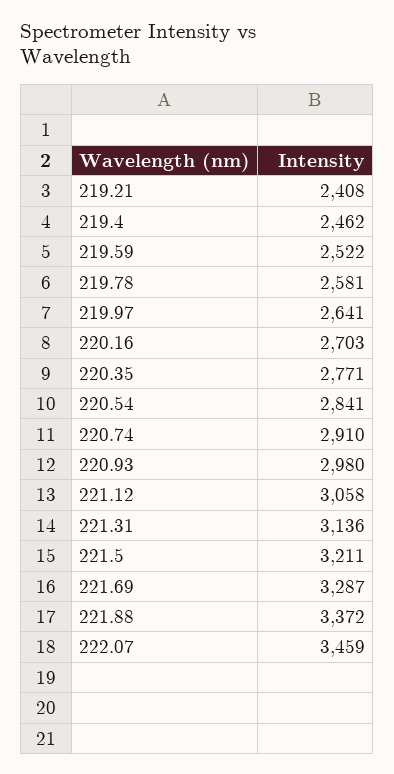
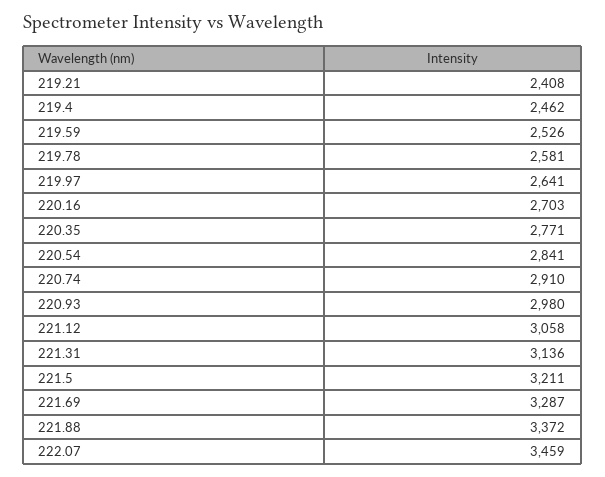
  {
    "219.21": 2408,
    "219.4": 2462,
-   "219.59": 2522,
+   "219.59": 2526,
    "219.78": 2581,
    "219.97": 2641,
    "220.16": 2703,
    "220.35": 2771,
    "220.54": 2841,
    "220.74": 2910,
    "220.93": 2980,
    "221.12": 3058,
    "221.31": 3136,
    "221.5": 3211,
    "221.69": 3287,
    "221.88": 3372,
    "222.07": 3459
  }

